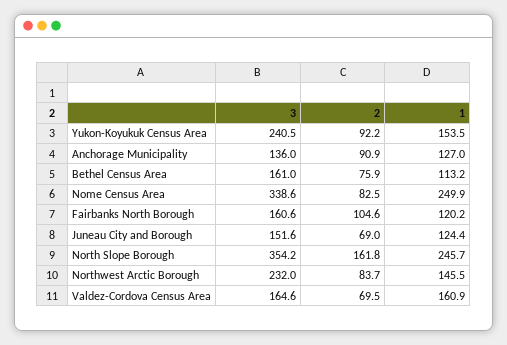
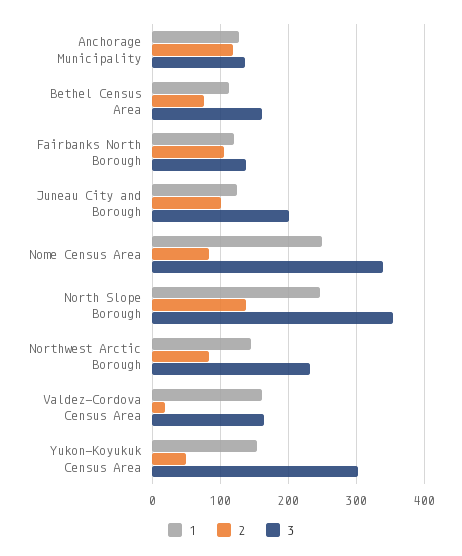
  {
    "3": {
-     "Yukon-Koyukuk Census Area": 240.5,
+     "Yukon-Koyukuk Census Area": 300,
      "Anchorage Municipality": 136,
      "Bethel Census Area": 161,
      "Nome Census Area": 338.6,
-     "Fairbanks North Borough": 160.6,
+     "Fairbanks North Borough": 140,
-     "Juneau City and Borough": 151.6,
+     "Juneau City and Borough": 200,
      "North Slope Borough": 354.2,
      "Northwest Arctic Borough": 232,
      "Valdez-Cordova Census Area": 164.6
    },
    "2": {
-     "Yukon-Koyukuk Census Area": 92.2,
+     "Yukon-Koyukuk Census Area": 50,
-     "Anchorage Municipality": 90.9,
+     "Anchorage Municipality": 120,
      "Bethel Census Area": 75.9,
      "Nome Census Area": 82.5,
      "Fairbanks North Borough": 104.6,
-     "Juneau City and Borough": 69,
+     "Juneau City and Borough": 100,
-     "North Slope Borough": 161.8,
+     "North Slope Borough": 140,
      "Northwest Arctic Borough": 83.7,
-     "Valdez-Cordova Census Area": 69.5
+     "Valdez-Cordova Census Area": 20
    },
    "1": {
      "Yukon-Koyukuk Census Area": 153.5,
      "Anchorage Municipality": 127,
      "Bethel Census Area": 113.2,
      "Nome Census Area": 249.9,
      "Fairbanks North Borough": 120.2,
      "Juneau City and Borough": 124.4,
      "North Slope Borough": 245.7,
      "Northwest Arctic Borough": 145.5,
      "Valdez-Cordova Census Area": 160.9
    }
  }

